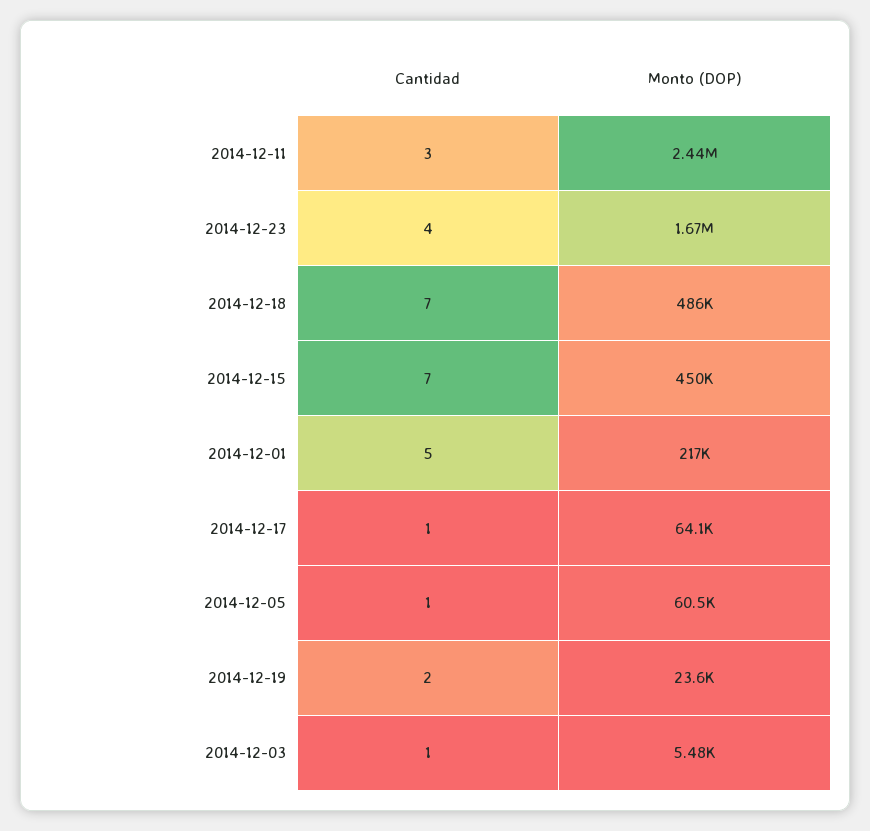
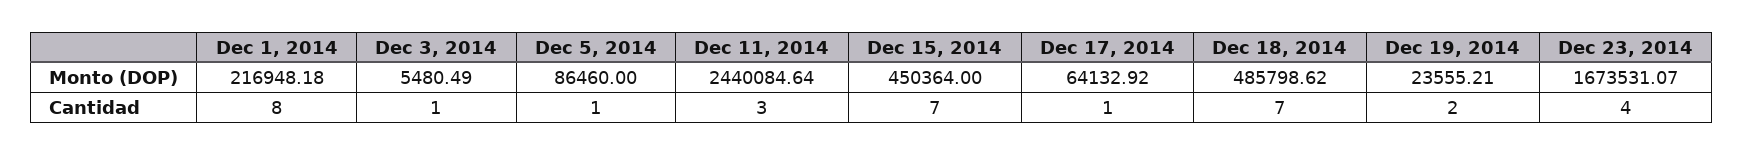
  {
    "Cantidad": {
      "2014-12-11": 3,
      "2014-12-23": 4,
      "2014-12-18": 7,
      "2014-12-15": 7,
-     "2014-12-01": 5,
+     "2014-12-01": 8,
      "2014-12-17": 1,
      "2014-12-05": 1,
      "2014-12-19": 2,
      "2014-12-03": 1
    },
    "Monto (DOP)": {
      "2014-12-11": 2440084.64,
      "2014-12-23": 1673531.07,
      "2014-12-18": 485798.62,
      "2014-12-15": 450364,
      "2014-12-01": 216948.18,
      "2014-12-17": 64132.92,
-     "2014-12-05": 60500,
+     "2014-12-05": 86460,
      "2014-12-19": 23555.21,
      "2014-12-03": 5480.49
    }
  }

